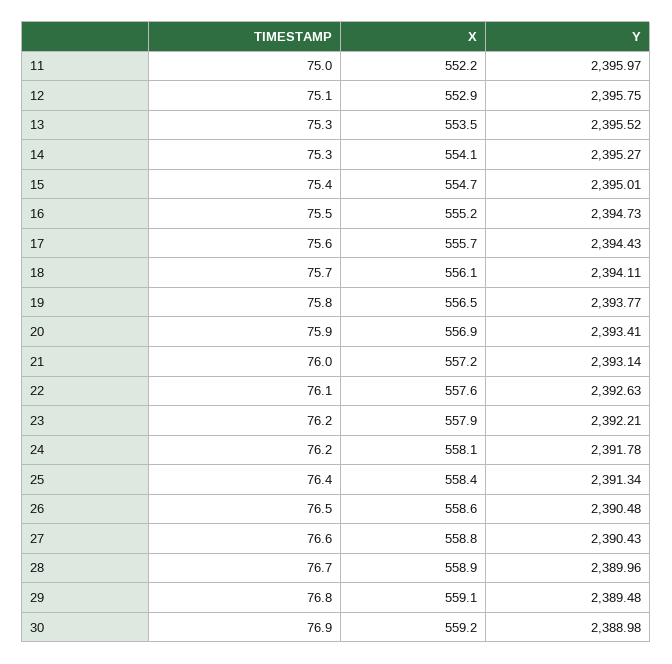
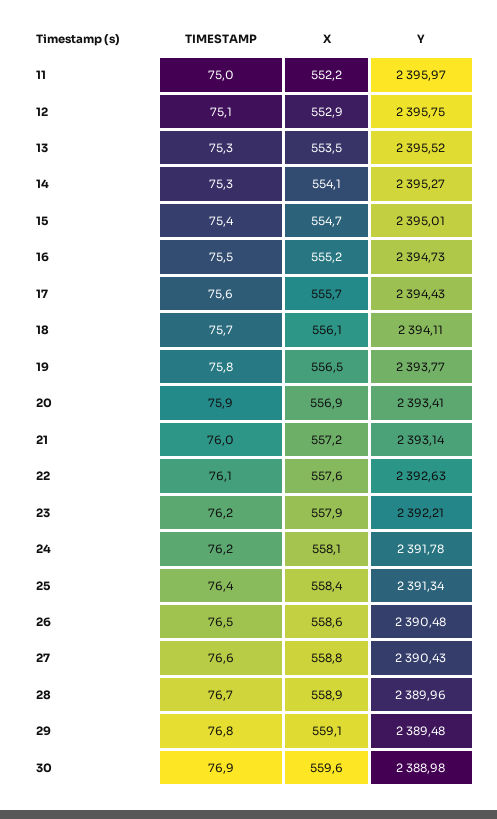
  {
    "TIMESTAMP": {
      "11": 75,
      "12": 75.1,
      "13": 75.3,
      "14": 75.3,
      "15": 75.4,
      "16": 75.5,
      "17": 75.6,
      "18": 75.7,
      "19": 75.8,
      "20": 75.9,
      "21": 76,
      "22": 76.1,
      "23": 76.2,
      "24": 76.2,
      "25": 76.4,
      "26": 76.5,
      "27": 76.6,
      "28": 76.7,
      "29": 76.8,
      "30": 76.9
    },
    "X": {
      "11": 552.2,
      "12": 552.9,
      "13": 553.5,
      "14": 554.1,
      "15": 554.7,
      "16": 555.2,
      "17": 555.7,
      "18": 556.1,
      "19": 556.5,
      "20": 556.9,
      "21": 557.2,
      "22": 557.6,
      "23": 557.9,
      "24": 558.1,
      "25": 558.4,
      "26": 558.6,
      "27": 558.8,
      "28": 558.9,
      "29": 559.1,
-     "30": 559.2
+     "30": 559.6
    },
    "Y": {
      "11": 2395.97,
      "12": 2395.75,
      "13": 2395.52,
      "14": 2395.27,
      "15": 2395.01,
      "16": 2394.73,
      "17": 2394.43,
      "18": 2394.11,
      "19": 2393.77,
      "20": 2393.41,
      "21": 2393.14,
      "22": 2392.63,
      "23": 2392.21,
      "24": 2391.78,
      "25": 2391.34,
      "26": 2390.48,
      "27": 2390.43,
      "28": 2389.96,
      "29": 2389.48,
      "30": 2388.98
    }
  }

